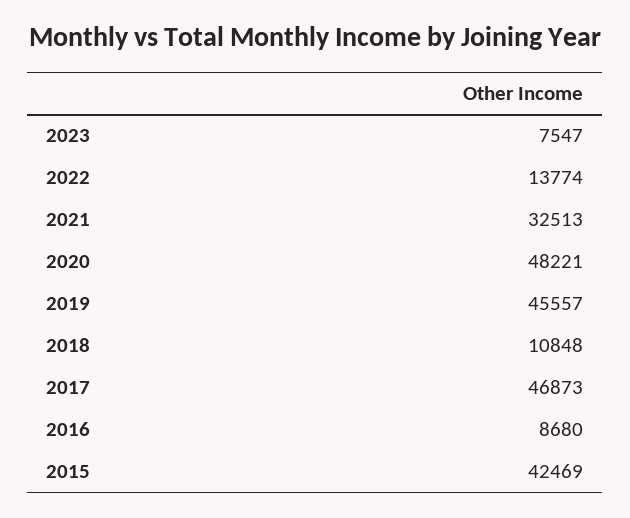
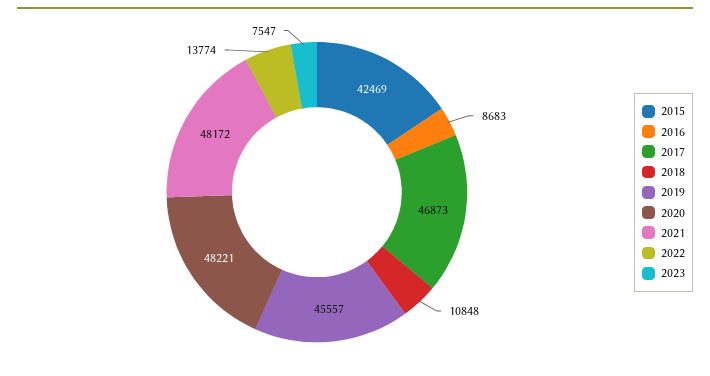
  {
    "2023": 7547,
    "2022": 13774,
-   "2021": 32513,
+   "2021": 48172,
    "2020": 48221,
    "2019": 45557,
    "2018": 10848,
    "2017": 46873,
-   "2016": 8680,
+   "2016": 8683,
    "2015": 42469
  }

